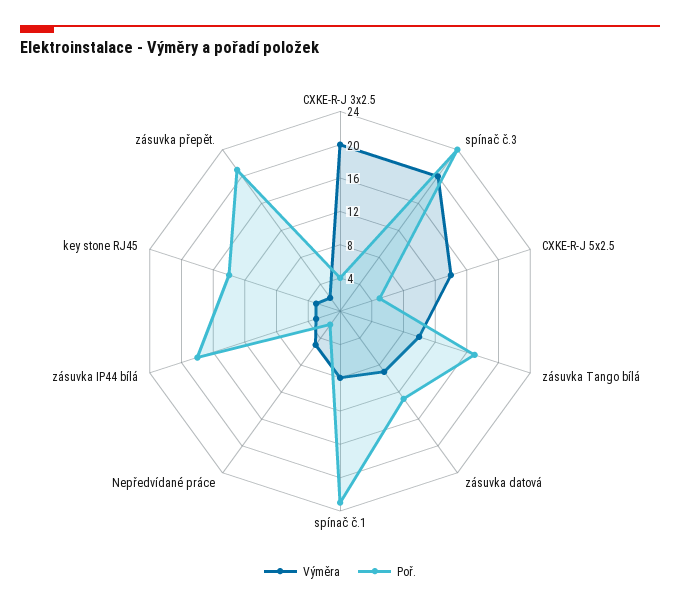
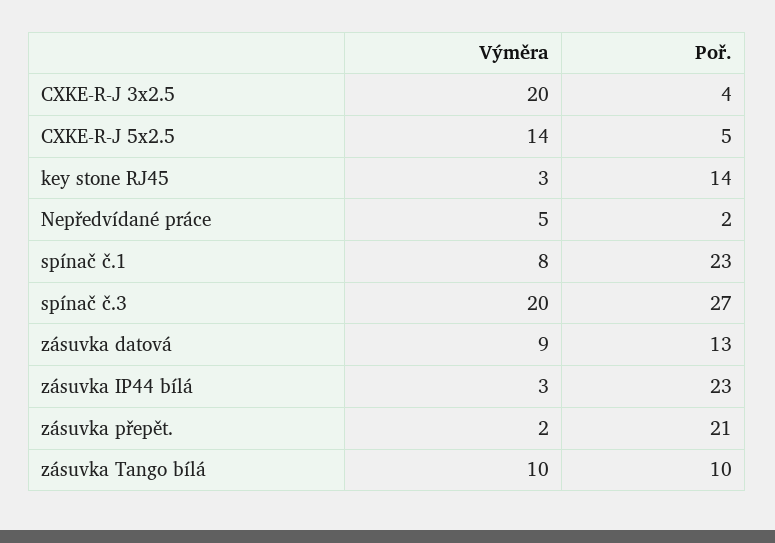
  {
    "Výměra": {
      "CXKE-R-J 3x2.5": 20,
      "spínač č.3": 20,
      "CXKE-R-J 5x2.5": 14,
      "zásuvka Tango bílá": 10,
      "zásuvka datová": 9,
      "spínač č.1": 8,
      "Nepředvídané práce": 5,
      "zásuvka IP44 bílá": 3,
      "key stone RJ45": 3,
      "zásuvka přepět.": 2
    },
    "Poř.": {
      "CXKE-R-J 3x2.5": 4,
-     "spínač č.3": 24,
+     "spínač č.3": 27,
      "CXKE-R-J 5x2.5": 5,
-     "zásuvka Tango bílá": 17,
+     "zásuvka Tango bílá": 10,
      "zásuvka datová": 13,
      "spínač č.1": 23,
      "Nepředvídané práce": 2,
-     "zásuvka IP44 bílá": 18,
+     "zásuvka IP44 bílá": 23,
      "key stone RJ45": 14,
      "zásuvka přepět.": 21
    }
  }

